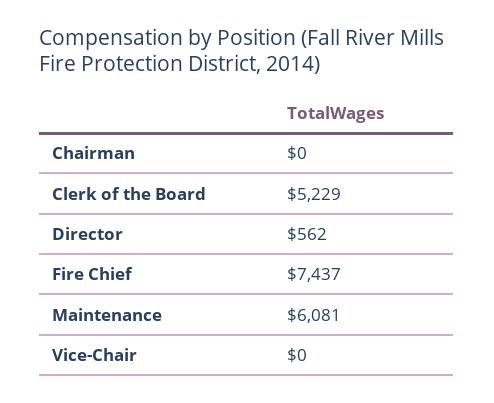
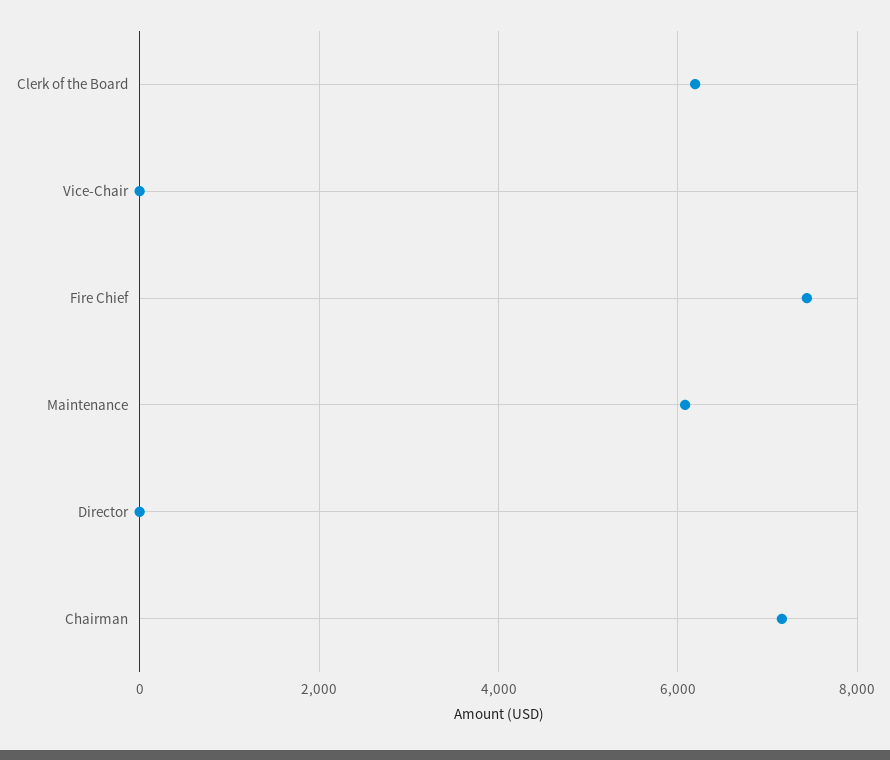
  {
-   "Chairman": 0,
+   "Chairman": 7200,
-   "Clerk of the Board": 5229,
+   "Clerk of the Board": 6200,
-   "Director": 562,
+   "Director": 0,
    "Fire Chief": 7437,
    "Maintenance": 6081,
    "Vice-Chair": 0
  }

